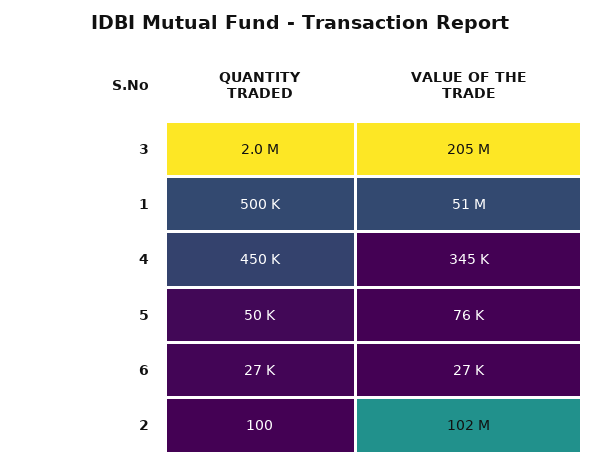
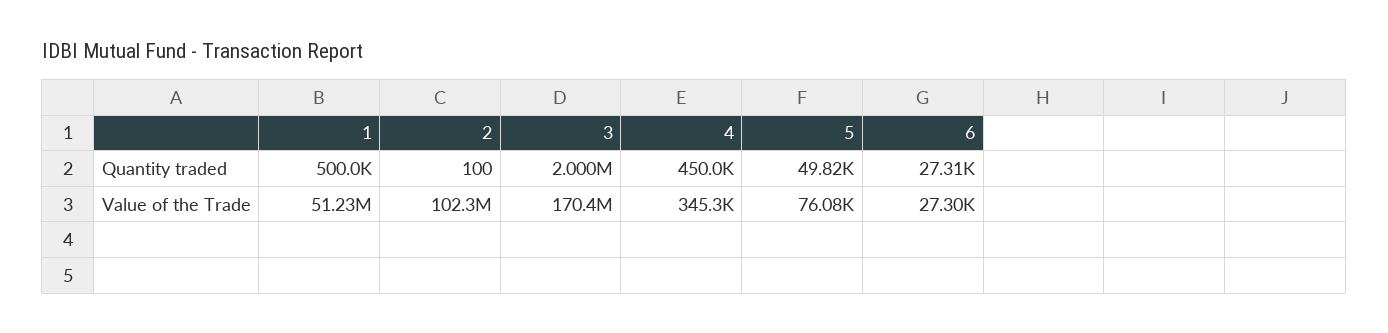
  {
    "QUANTITY TRADED": {
      "3": 2000000,
      "1": 500000,
      "4": 450000,
      "5": 49820,
      "6": 27310,
      "2": 100
    },
    "VALUE OF THE TRADE": {
-     "3": 205000000,
+     "3": 170400000,
      "1": 51230000,
      "4": 345300,
      "5": 76080,
      "6": 27300,
      "2": 102300000
    }
  }

